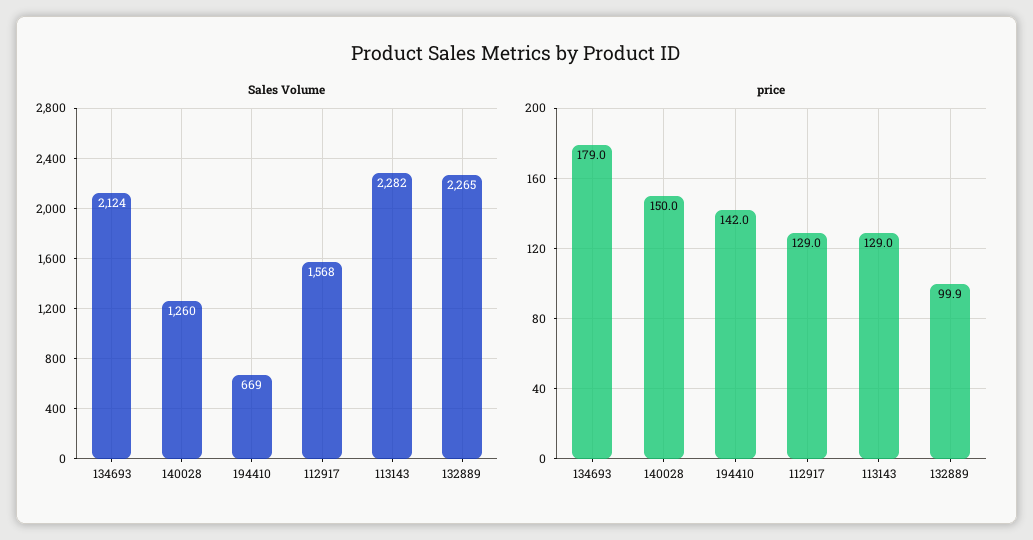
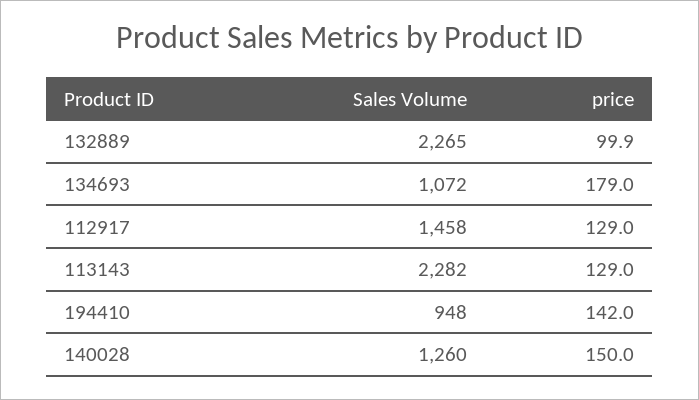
  {
    "Sales Volume": {
-     "134693": 2124,
+     "134693": 1072,
      "140028": 1260,
-     "194410": 669,
+     "194410": 948,
-     "112917": 1568,
+     "112917": 1458,
      "113143": 2282,
      "132889": 2265
    },
    "price": {
      "134693": 179,
      "140028": 150,
      "194410": 142,
      "112917": 129,
      "113143": 129,
      "132889": 99.9
    }
  }

